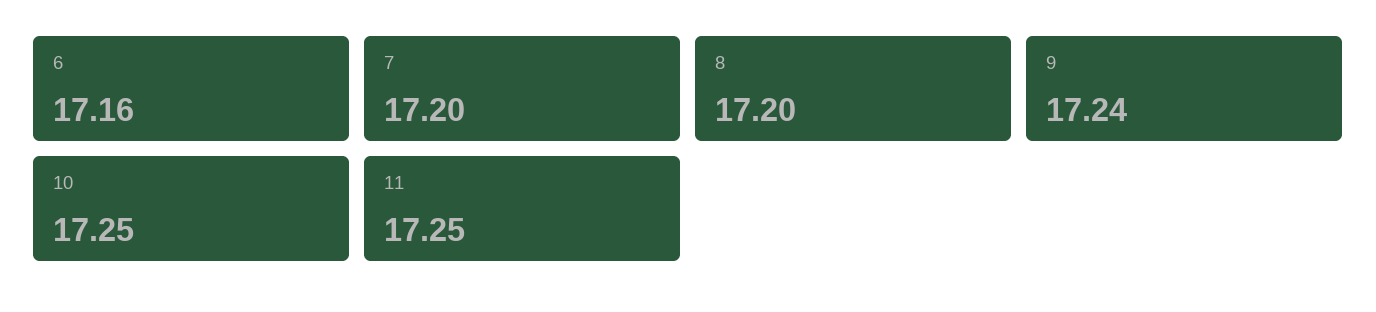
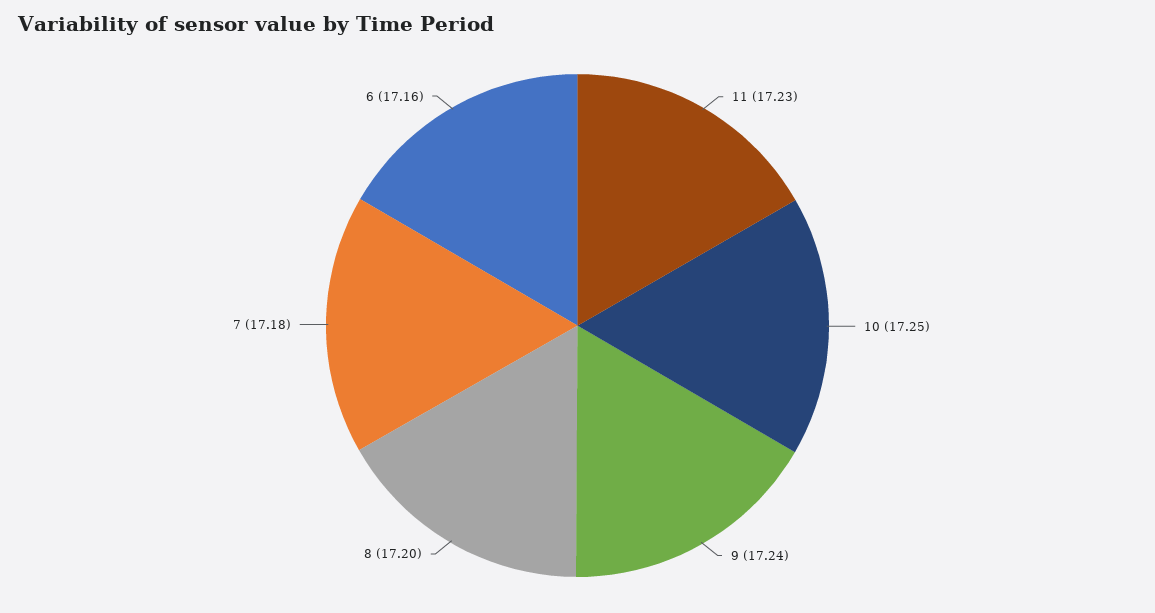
  {
    "6": 17.16,
-   "7": 17.2,
+   "7": 17.18,
    "8": 17.2,
    "9": 17.24,
    "10": 17.25,
-   "11": 17.25
+   "11": 17.23
  }

